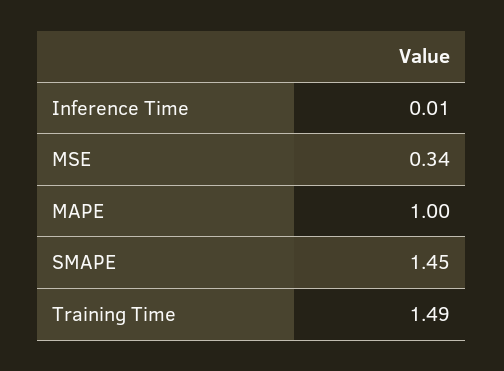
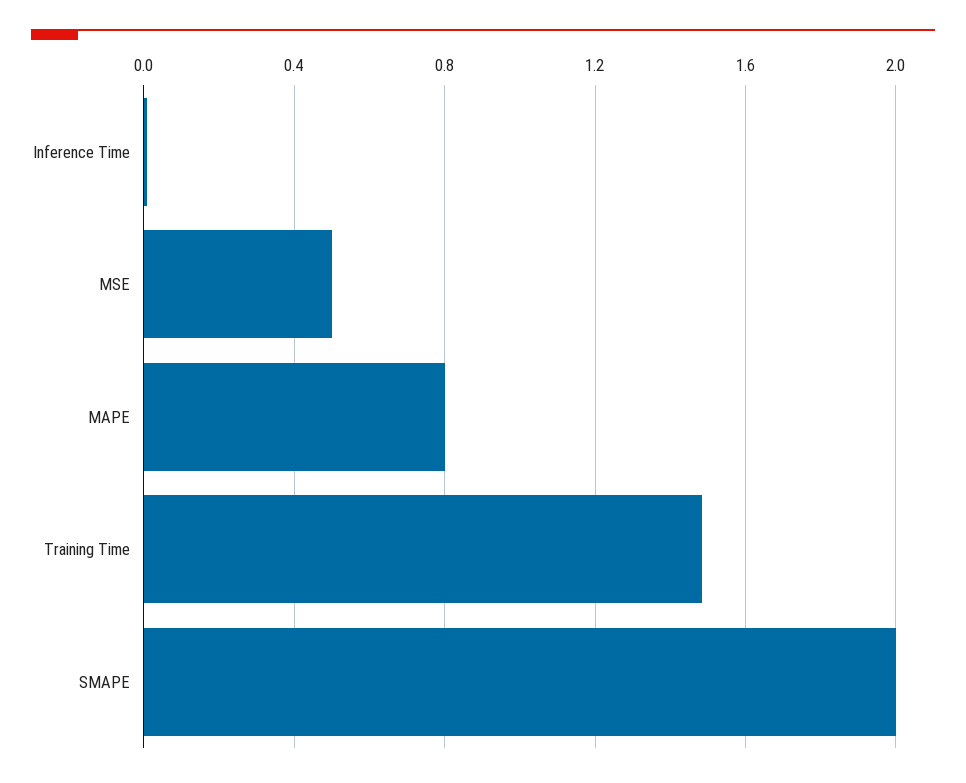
  {
    "Inference Time": 0.01,
-   "MSE": 0.34,
+   "MSE": 0.5,
-   "MAPE": 1,
+   "MAPE": 0.8,
-   "SMAPE": 1.45,
+   "SMAPE": 2,
    "Training Time": 1.49
  }

